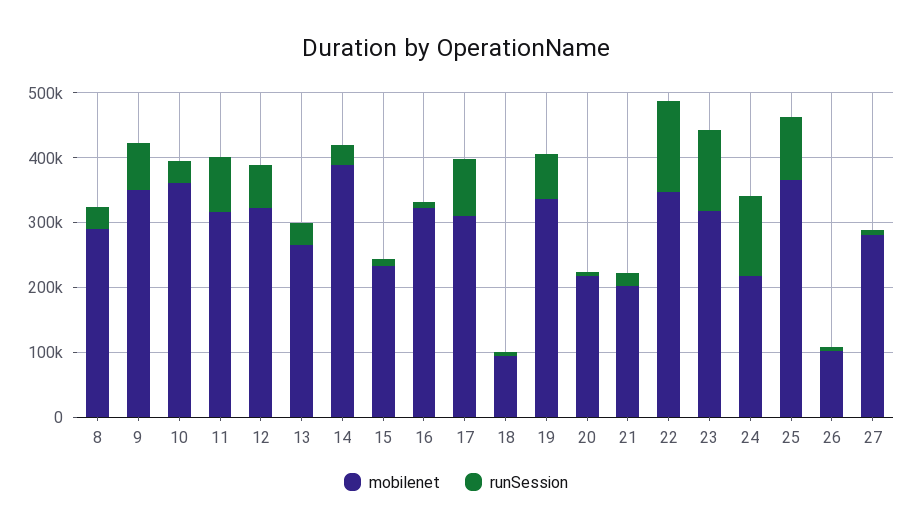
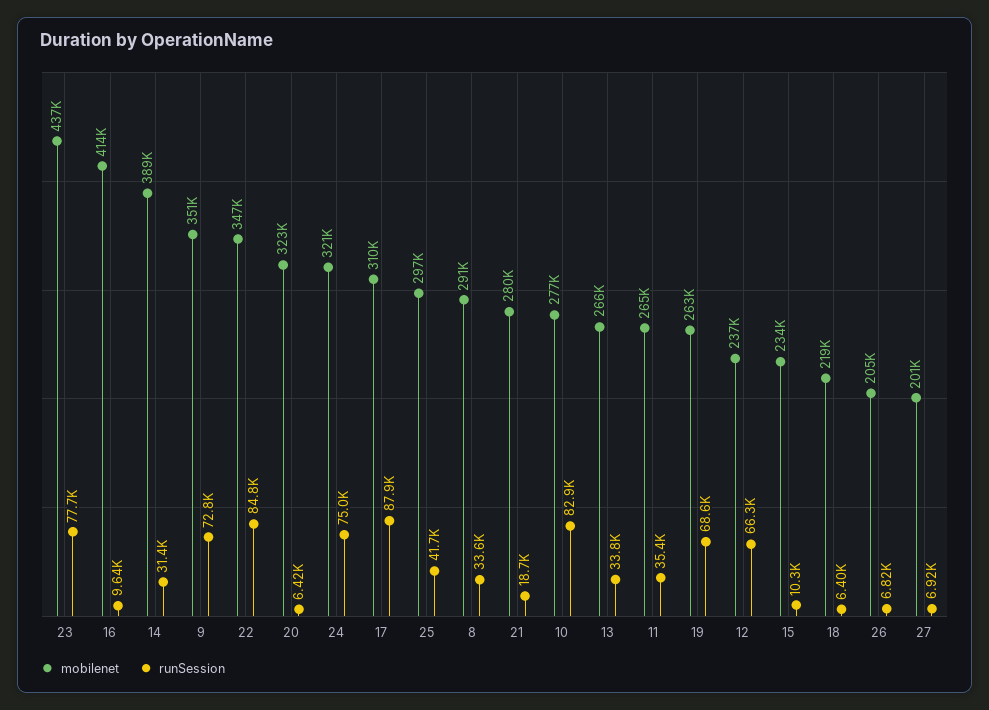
  {
    "mobilenet": {
      "8": 291000,
      "9": 351000,
-     "10": 360000,
+     "10": 277000,
-     "11": 320000,
+     "11": 265000,
-     "12": 320000,
+     "12": 237000,
      "13": 266000,
      "14": 389000,
      "15": 234000,
-     "16": 320000,
+     "16": 414000,
      "17": 310000,
-     "18": 100000,
+     "18": 219000,
-     "19": 340000,
+     "19": 263000,
-     "20": 220000,
+     "20": 323000,
-     "21": 200000,
+     "21": 280000,
      "22": 347000,
-     "23": 320000,
+     "23": 437000,
-     "24": 220000,
+     "24": 321000,
-     "25": 360000,
+     "25": 297000,
-     "26": 100000,
+     "26": 205000,
-     "27": 280000
+     "27": 201000
    },
    "runSession": {
      "8": 33600,
      "9": 72800,
-     "10": 40000,
+     "10": 82900,
-     "11": 80000,
+     "11": 35400,
      "12": 66300,
      "13": 33800,
      "14": 31400,
      "15": 10300,
      "16": 9640,
      "17": 87900,
      "18": 6400,
      "19": 68600,
      "20": 6420,
      "21": 18700,
-     "22": 140000,
+     "22": 84800,
-     "23": 120000,
+     "23": 77700,
-     "24": 120000,
+     "24": 75000,
-     "25": 100000,
+     "25": 41700,
      "26": 6820,
      "27": 6920
    }
  }

